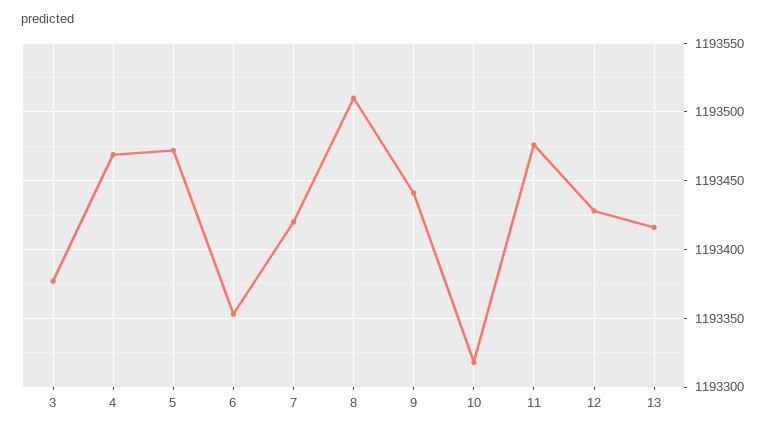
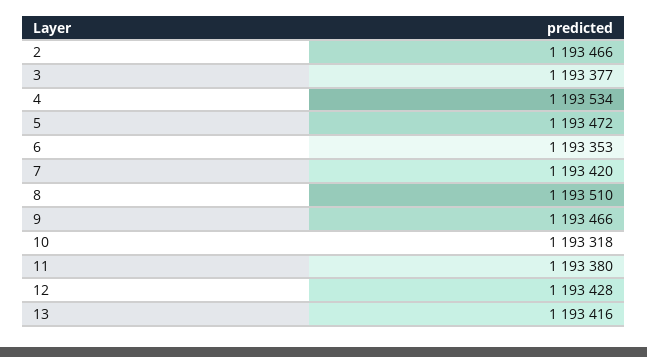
  {
    "3": 1193377,
-   "4": 1193470,
+   "4": 1193534,
    "5": 1193472,
    "6": 1193353,
    "7": 1193420,
    "8": 1193510,
-   "9": 1193440,
+   "9": 1193466,
    "10": 1193318,
-   "11": 1193475,
+   "11": 1193380,
    "12": 1193428,
-   "13": 1193416
+   "13": 1193416,
+   "2": 1193466
  }

